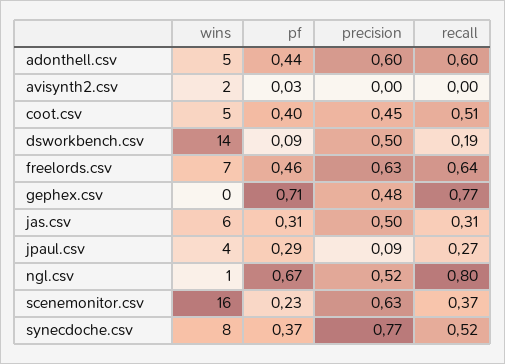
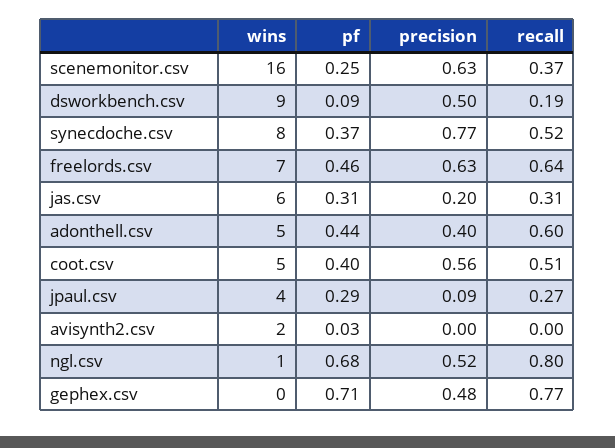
  {
    "wins": {
      "adonthell.csv": 5,
      "avisynth2.csv": 2,
      "coot.csv": 5,
-     "dsworkbench.csv": 14,
+     "dsworkbench.csv": 9,
      "freelords.csv": 7,
      "gephex.csv": 0,
      "jas.csv": 6,
      "jpaul.csv": 4,
      "ngl.csv": 1,
      "scenemonitor.csv": 16,
      "synecdoche.csv": 8
    },
    "pf": {
      "adonthell.csv": 0.44,
      "avisynth2.csv": 0.03,
      "coot.csv": 0.4,
      "dsworkbench.csv": 0.09,
      "freelords.csv": 0.46,
      "gephex.csv": 0.71,
      "jas.csv": 0.31,
      "jpaul.csv": 0.29,
-     "ngl.csv": 0.67,
+     "ngl.csv": 0.68,
-     "scenemonitor.csv": 0.23,
+     "scenemonitor.csv": 0.25,
      "synecdoche.csv": 0.37
    },
    "precision": {
-     "adonthell.csv": 0.6,
+     "adonthell.csv": 0.4,
      "avisynth2.csv": 0,
-     "coot.csv": 0.45,
+     "coot.csv": 0.56,
      "dsworkbench.csv": 0.5,
      "freelords.csv": 0.63,
      "gephex.csv": 0.48,
-     "jas.csv": 0.5,
+     "jas.csv": 0.2,
      "jpaul.csv": 0.09,
      "ngl.csv": 0.52,
      "scenemonitor.csv": 0.63,
      "synecdoche.csv": 0.77
    },
    "recall": {
      "adonthell.csv": 0.6,
      "avisynth2.csv": 0,
      "coot.csv": 0.51,
      "dsworkbench.csv": 0.19,
      "freelords.csv": 0.64,
      "gephex.csv": 0.77,
      "jas.csv": 0.31,
      "jpaul.csv": 0.27,
      "ngl.csv": 0.8,
      "scenemonitor.csv": 0.37,
      "synecdoche.csv": 0.52
    }
  }

